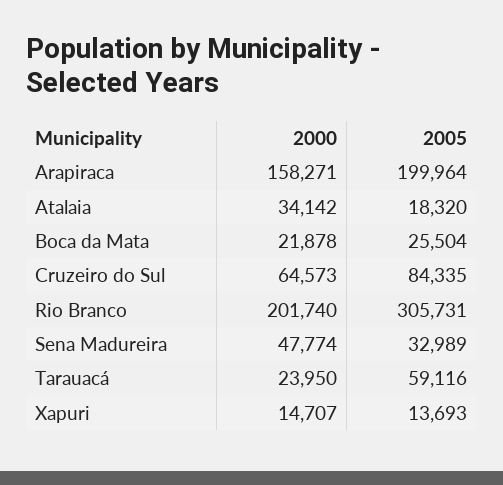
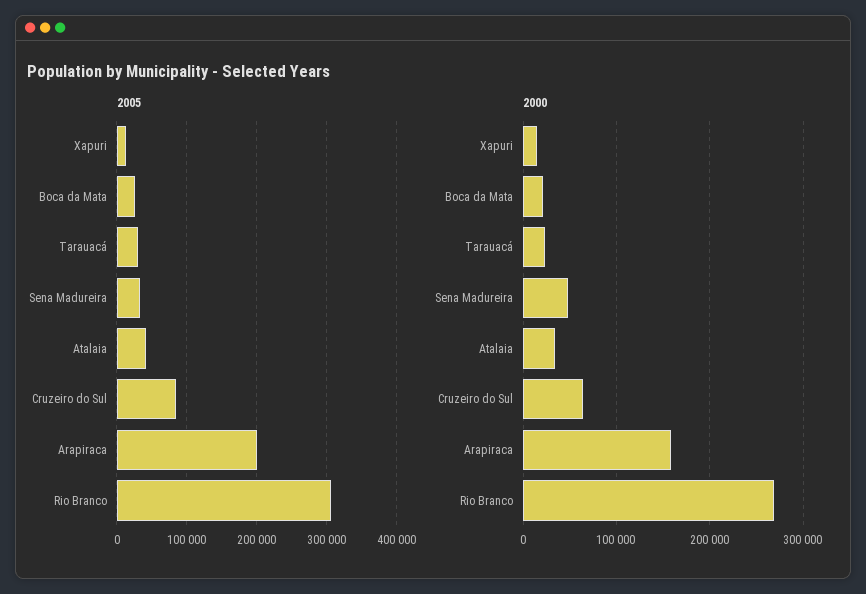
  {
    "2000": {
      "Arapiraca": 158271,
      "Atalaia": 34142,
      "Boca da Mata": 21878,
      "Cruzeiro do Sul": 64573,
-     "Rio Branco": 201740,
+     "Rio Branco": 270000,
      "Sena Madureira": 47774,
      "Tarauacá": 23950,
      "Xapuri": 14707
    },
    "2005": {
      "Arapiraca": 199964,
-     "Atalaia": 18320,
+     "Atalaia": 40000,
      "Boca da Mata": 25504,
      "Cruzeiro do Sul": 84335,
      "Rio Branco": 305731,
      "Sena Madureira": 32989,
-     "Tarauacá": 59116,
+     "Tarauacá": 30000,
      "Xapuri": 13693
    }
  }

